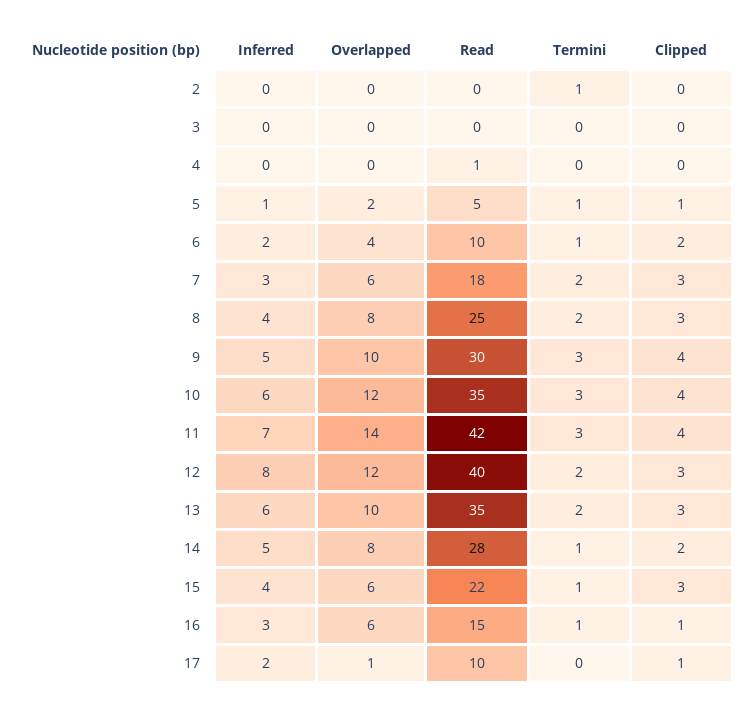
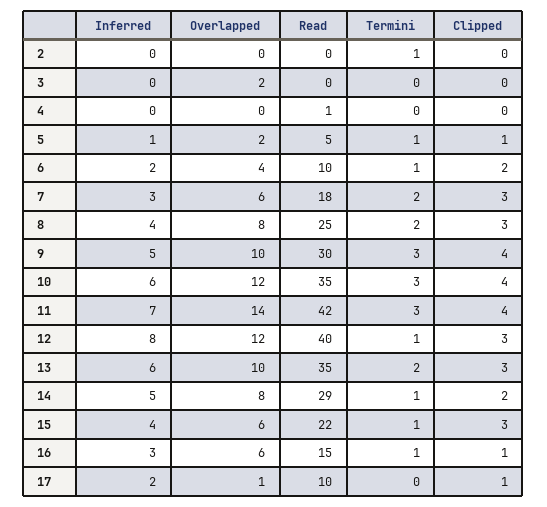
  {
    "Inferred": {
      "2": 0,
      "3": 0,
      "4": 0,
      "5": 1,
      "6": 2,
      "7": 3,
      "8": 4,
      "9": 5,
      "10": 6,
      "11": 7,
      "12": 8,
      "13": 6,
      "14": 5,
      "15": 4,
      "16": 3,
      "17": 2
    },
    "Overlapped": {
      "2": 0,
-     "3": 0,
+     "3": 2,
      "4": 0,
      "5": 2,
      "6": 4,
      "7": 6,
      "8": 8,
      "9": 10,
      "10": 12,
      "11": 14,
      "12": 12,
      "13": 10,
      "14": 8,
      "15": 6,
      "16": 6,
      "17": 1
    },
    "Read": {
      "2": 0,
      "3": 0,
      "4": 1,
      "5": 5,
      "6": 10,
      "7": 18,
      "8": 25,
      "9": 30,
      "10": 35,
      "11": 42,
      "12": 40,
      "13": 35,
-     "14": 28,
+     "14": 29,
      "15": 22,
      "16": 15,
      "17": 10
    },
    "Termini": {
      "2": 1,
      "3": 0,
      "4": 0,
      "5": 1,
      "6": 1,
      "7": 2,
      "8": 2,
      "9": 3,
      "10": 3,
      "11": 3,
-     "12": 2,
+     "12": 1,
      "13": 2,
      "14": 1,
      "15": 1,
      "16": 1,
      "17": 0
    },
    "Clipped": {
      "2": 0,
      "3": 0,
      "4": 0,
      "5": 1,
      "6": 2,
      "7": 3,
      "8": 3,
      "9": 4,
      "10": 4,
      "11": 4,
      "12": 3,
      "13": 3,
      "14": 2,
      "15": 3,
      "16": 1,
      "17": 1
    }
  }

